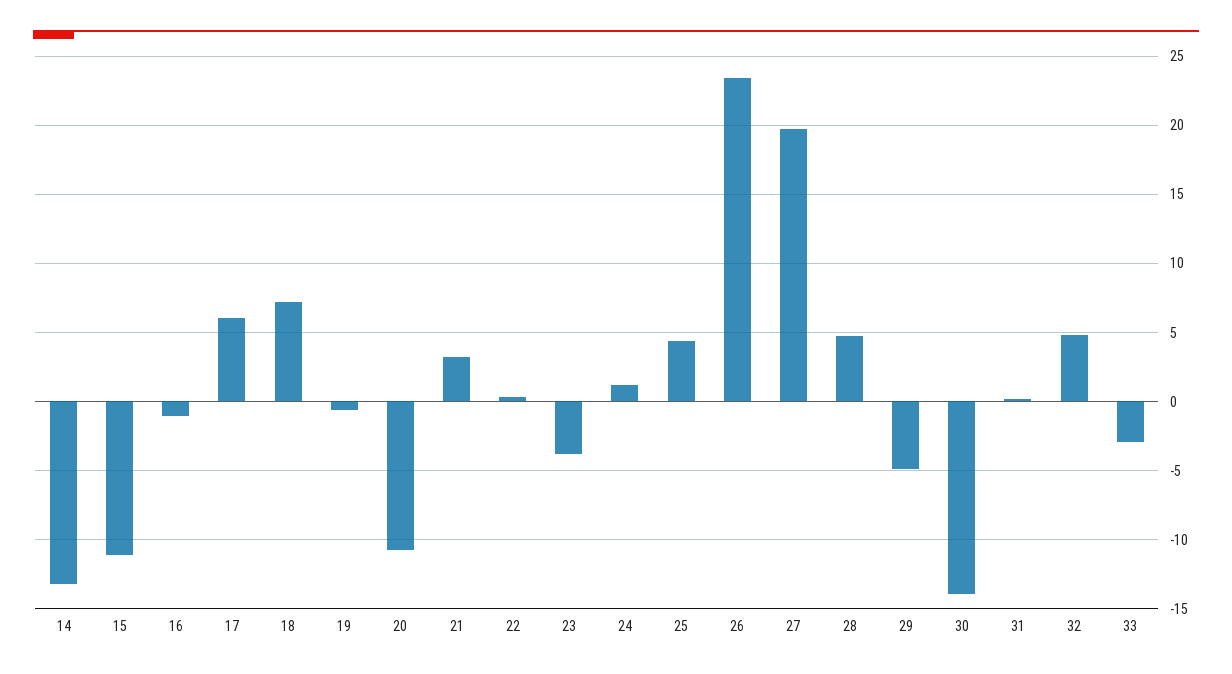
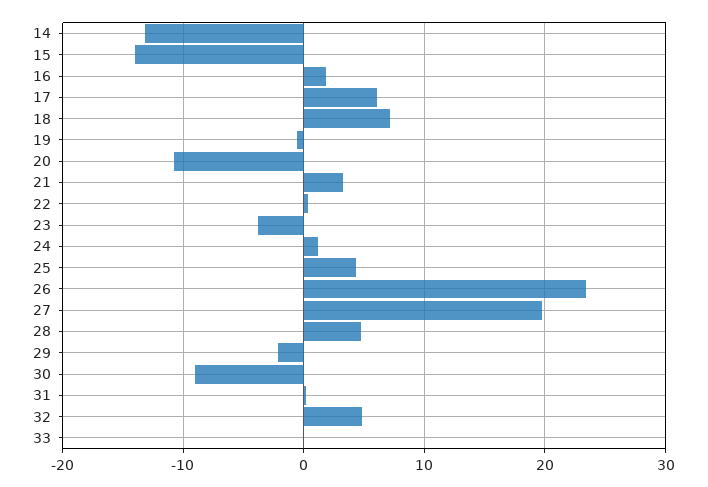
  {
    "14": -13,
-   "15": -11,
+   "15": -14,
-   "16": -1,
+   "16": 2,
    "17": 6,
    "18": 7,
    "19": -0.5,
    "20": -10.5,
    "21": 3,
    "22": 0.5,
    "23": -4,
    "24": 1,
    "25": 4.5,
    "26": 23.5,
    "27": 19.5,
    "28": 4.5,
-   "29": -5,
+   "29": -2,
-   "30": -14,
+   "30": -9,
    "31": 0,
    "32": 5,
-   "33": -3
+   "33": 0
  }

